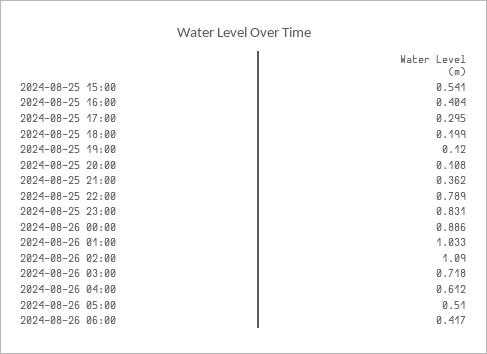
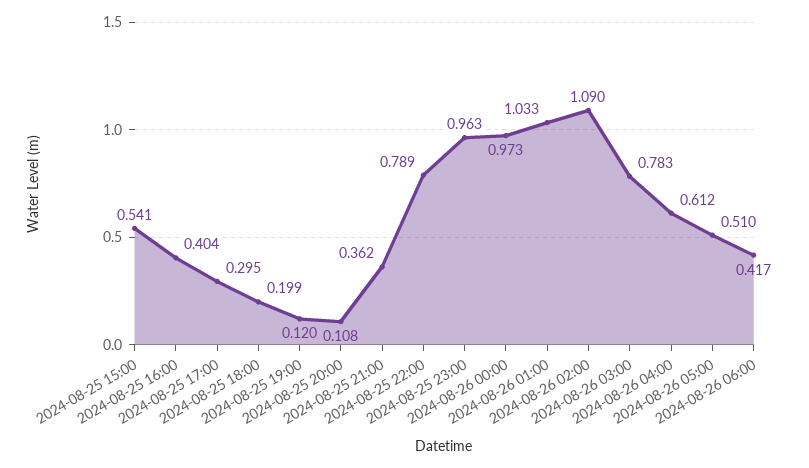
  {
    "2024-08-25 15:00": 0.541,
    "2024-08-25 16:00": 0.404,
    "2024-08-25 17:00": 0.295,
    "2024-08-25 18:00": 0.199,
    "2024-08-25 19:00": 0.12,
    "2024-08-25 20:00": 0.108,
    "2024-08-25 21:00": 0.362,
    "2024-08-25 22:00": 0.789,
-   "2024-08-25 23:00": 0.831,
+   "2024-08-25 23:00": 0.963,
-   "2024-08-26 00:00": 0.886,
+   "2024-08-26 00:00": 0.973,
    "2024-08-26 01:00": 1.033,
    "2024-08-26 02:00": 1.09,
-   "2024-08-26 03:00": 0.718,
+   "2024-08-26 03:00": 0.783,
    "2024-08-26 04:00": 0.612,
    "2024-08-26 05:00": 0.51,
    "2024-08-26 06:00": 0.417
  }

